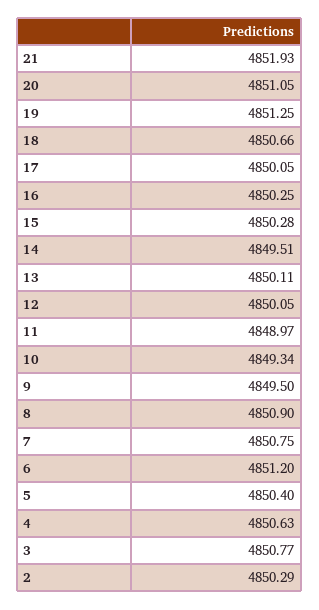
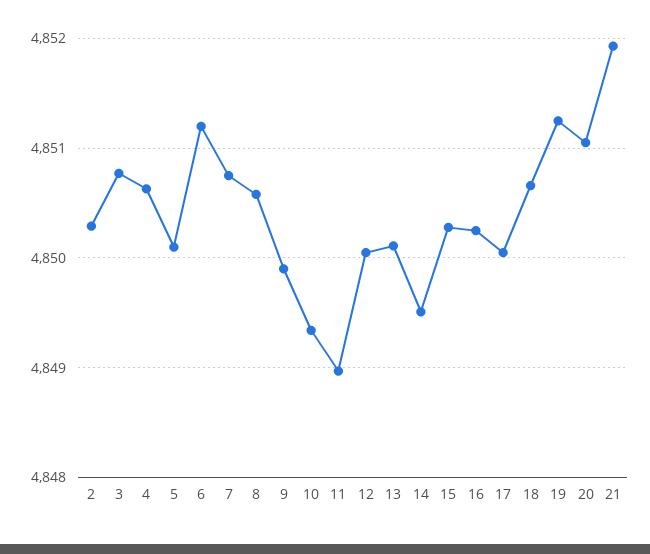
  {
    "21": 4851.93,
    "20": 4851.05,
    "19": 4851.25,
    "18": 4850.66,
    "17": 4850.05,
    "16": 4850.25,
    "15": 4850.28,
    "14": 4849.51,
    "13": 4850.11,
    "12": 4850.05,
    "11": 4848.97,
    "10": 4849.34,
-   "9": 4849.5,
+   "9": 4849.9,
-   "8": 4850.9,
+   "8": 4850.6,
    "7": 4850.75,
    "6": 4851.2,
-   "5": 4850.4,
+   "5": 4850.1,
    "4": 4850.63,
    "3": 4850.77,
    "2": 4850.29
  }

